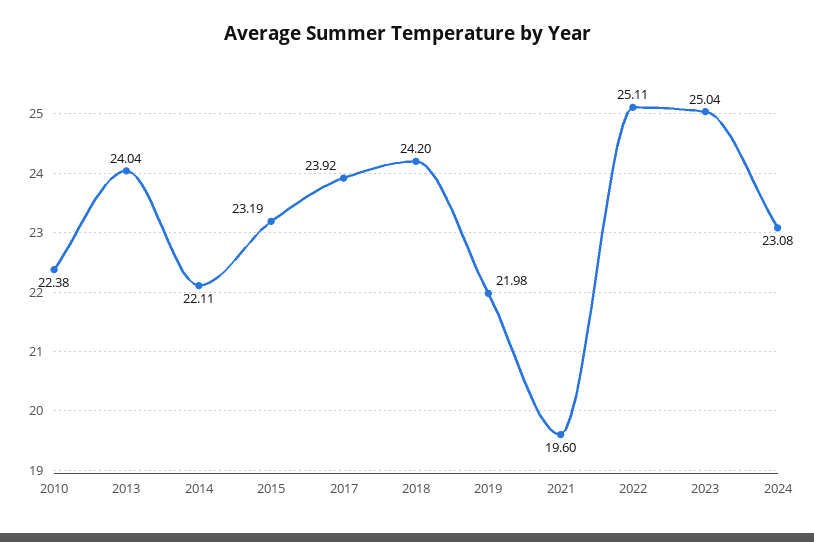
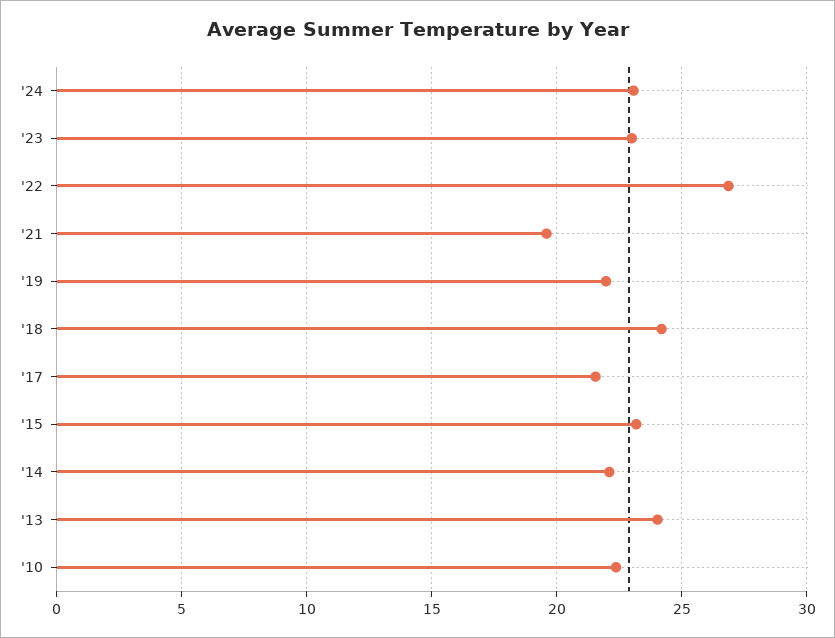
  {
    "2010": 22.38,
    "2013": 24.04,
    "2014": 22.11,
    "2015": 23.19,
-   "2017": 23.92,
+   "2017": 21.5,
    "2018": 24.2,
    "2019": 21.98,
    "2021": 19.6,
-   "2022": 25.11,
+   "2022": 27,
-   "2023": 25.04,
+   "2023": 23,
    "2024": 23.08
  }

